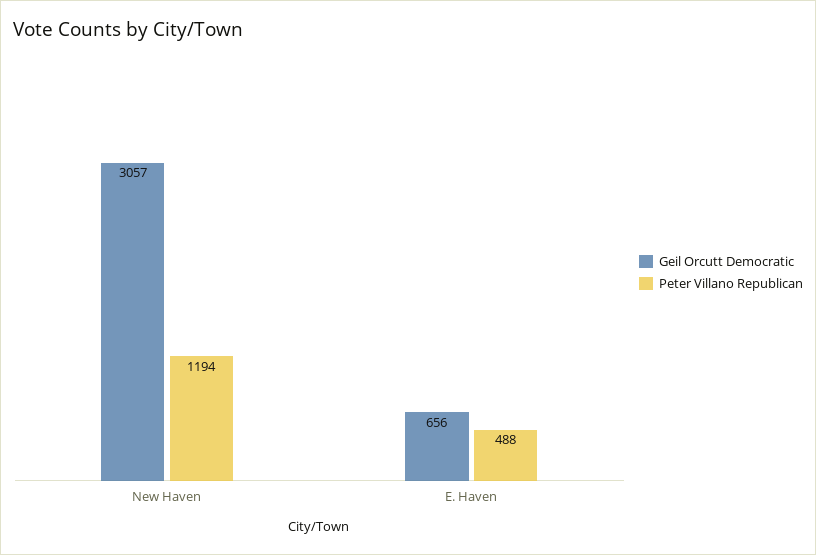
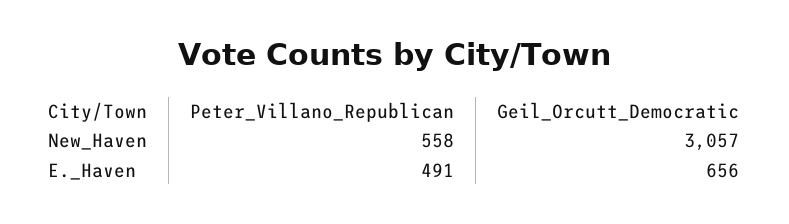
  {
    "Geil Orcutt Democratic": {
      "New Haven": 3057,
      "E. Haven": 656
    },
    "Peter Villano Republican": {
-     "New Haven": 1194,
+     "New Haven": 558,
-     "E. Haven": 488
+     "E. Haven": 491
    }
  }

